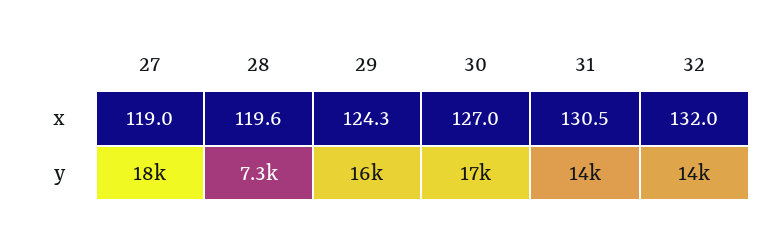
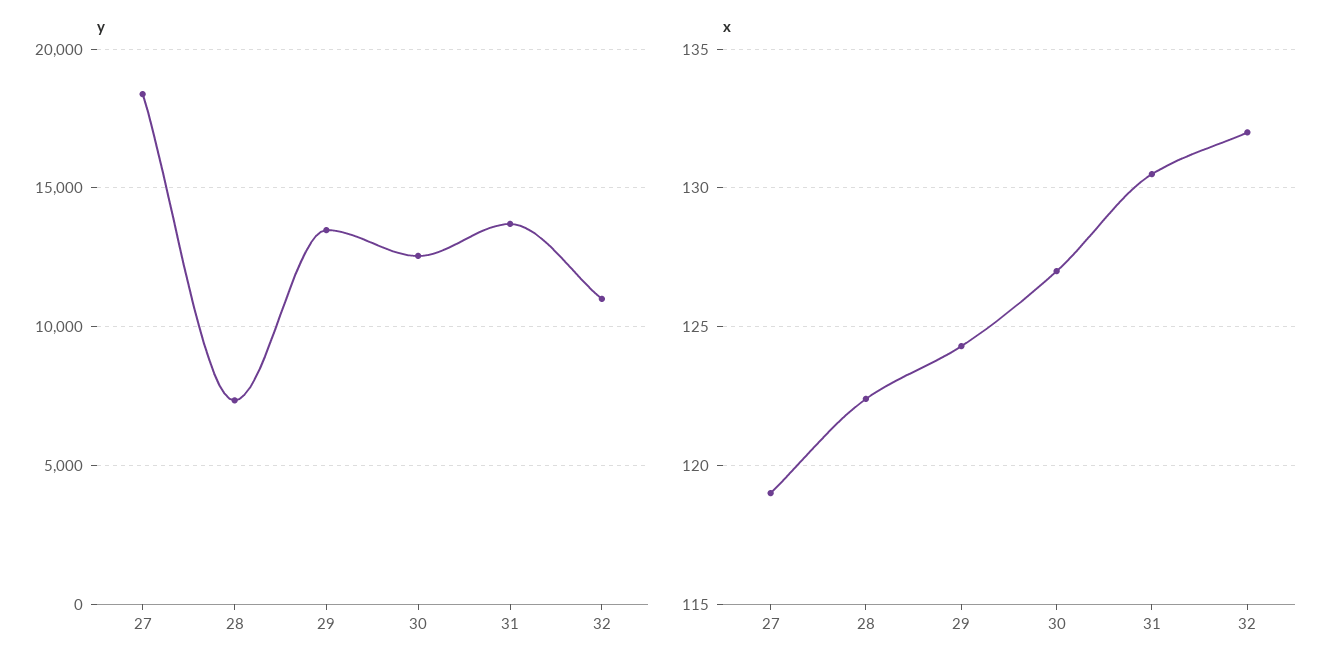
  {
    "x": {
      "27": 119,
-     "28": 119.6,
+     "28": 122.5,
      "29": 124.3,
      "30": 127,
      "31": 130.5,
      "32": 132
    },
    "y": {
      "27": 18000,
      "28": 7300,
-     "29": 16000,
+     "29": 13500,
-     "30": 17000,
+     "30": 12500,
      "31": 14000,
-     "32": 14000
+     "32": 11000
    }
  }

